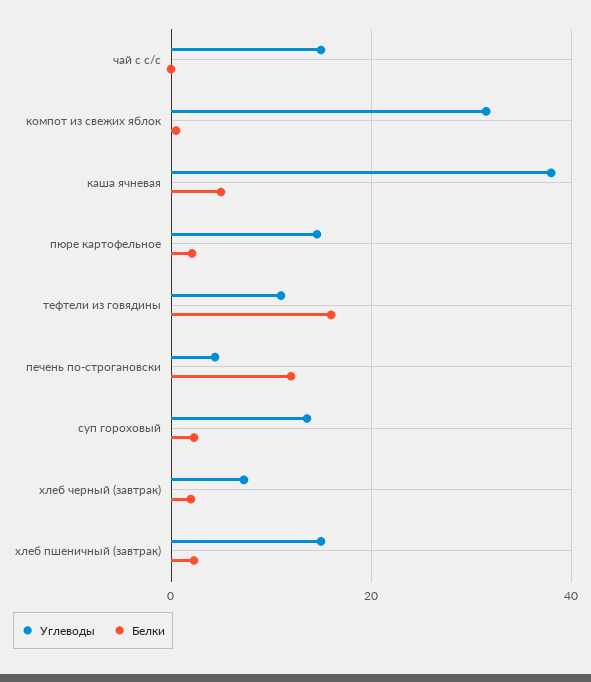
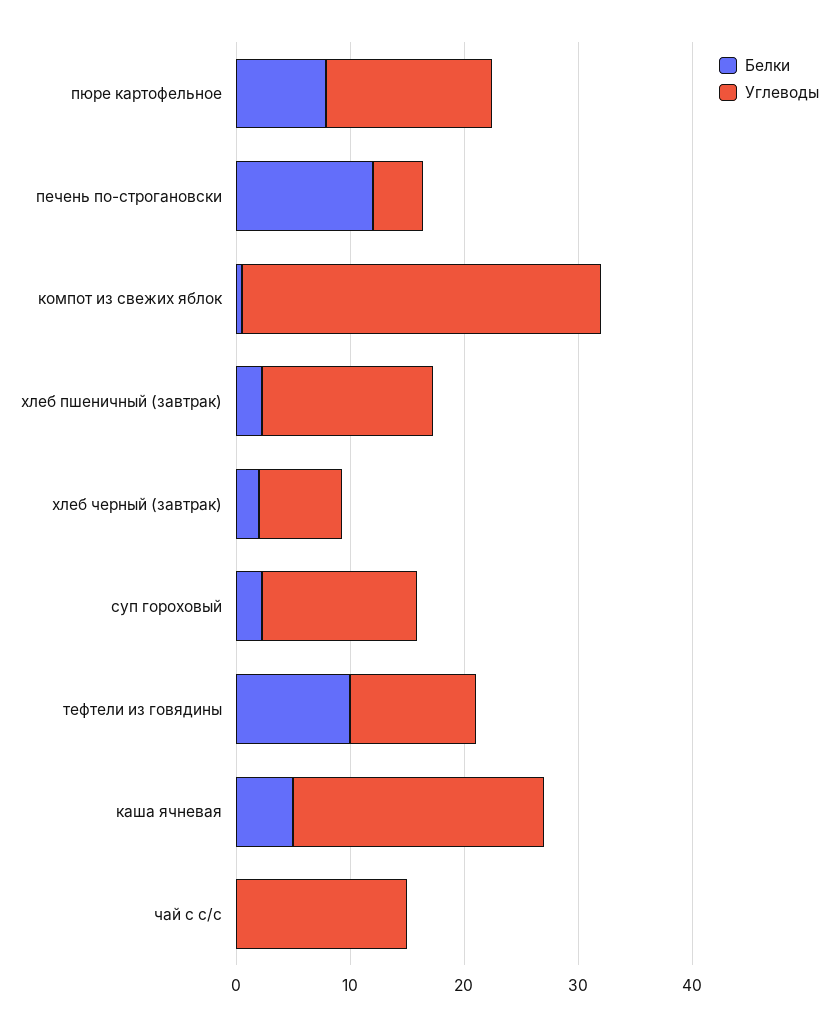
  {
    "Углеводы": {
      "чай с с/с": 16,
      "компот из свежих яблок": 32,
-     "каша ячневая": 38,
+     "каша ячневая": 22,
      "пюре картофельное": 14,
      "тефтели из говядины": 12,
      "печень по-строгановски": 4,
      "суп гороховый": 14,
      "хлеб черный (завтрак)": 8,
      "хлеб пшеничный (завтрак)": 16
    },
    "Белки": {
      "чай с с/с": 0,
      "компот из свежих яблок": 0,
      "каша ячневая": 6,
-     "пюре картофельное": 2,
+     "пюре картофельное": 8,
-     "тефтели из говядины": 16,
+     "тефтели из говядины": 10,
      "печень по-строгановски": 12,
      "суп гороховый": 2,
      "хлеб черный (завтрак)": 2,
      "хлеб пшеничный (завтрак)": 2
    }
  }

